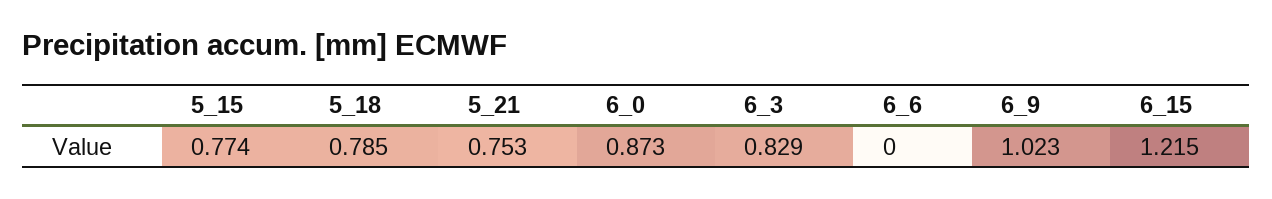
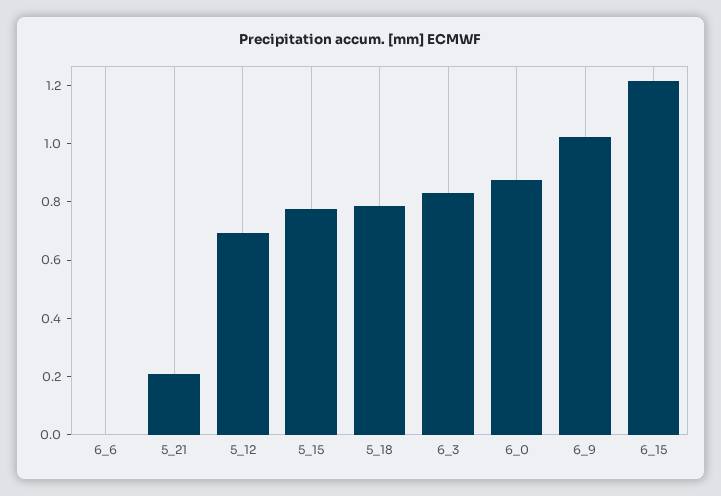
  {
    "5_15": 0.774,
    "5_18": 0.785,
-   "5_21": 0.753,
+   "5_21": 0.2,
    "6_0": 0.873,
    "6_3": 0.829,
    "6_6": 0,
    "6_9": 1.023,
-   "6_15": 1.215
+   "6_15": 1.215,
+   "5_12": 0.7
  }

